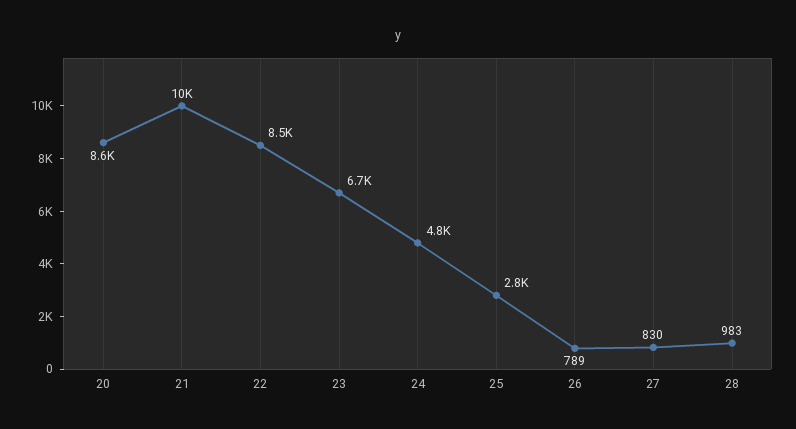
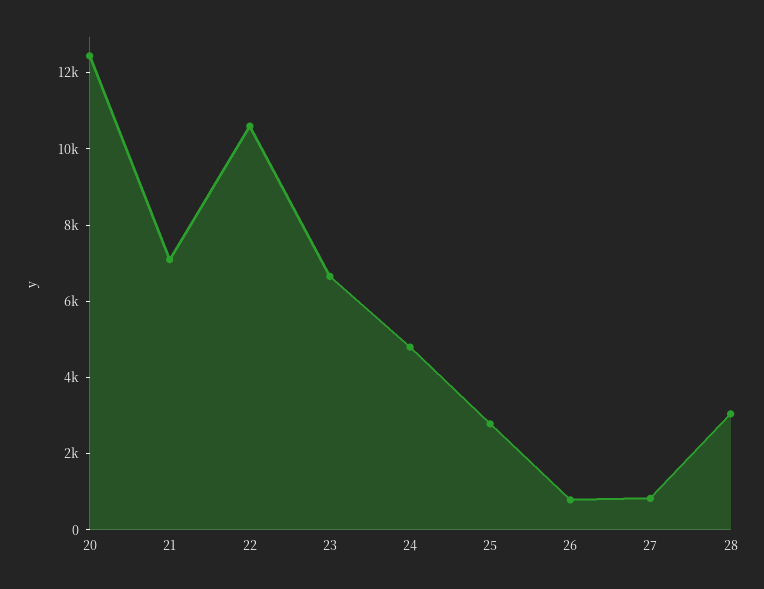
  {
-   "20": 8600,
+   "20": 12500,
-   "21": 10000,
+   "21": 7000,
-   "22": 8500,
+   "22": 10500,
    "23": 6700,
    "24": 4800,
    "25": 2800,
    "26": 789,
    "27": 830,
-   "28": 983
+   "28": 3000
  }

